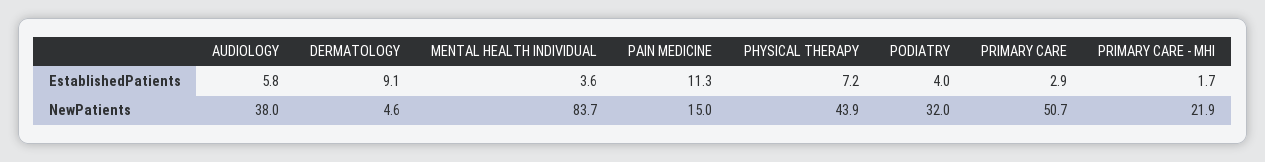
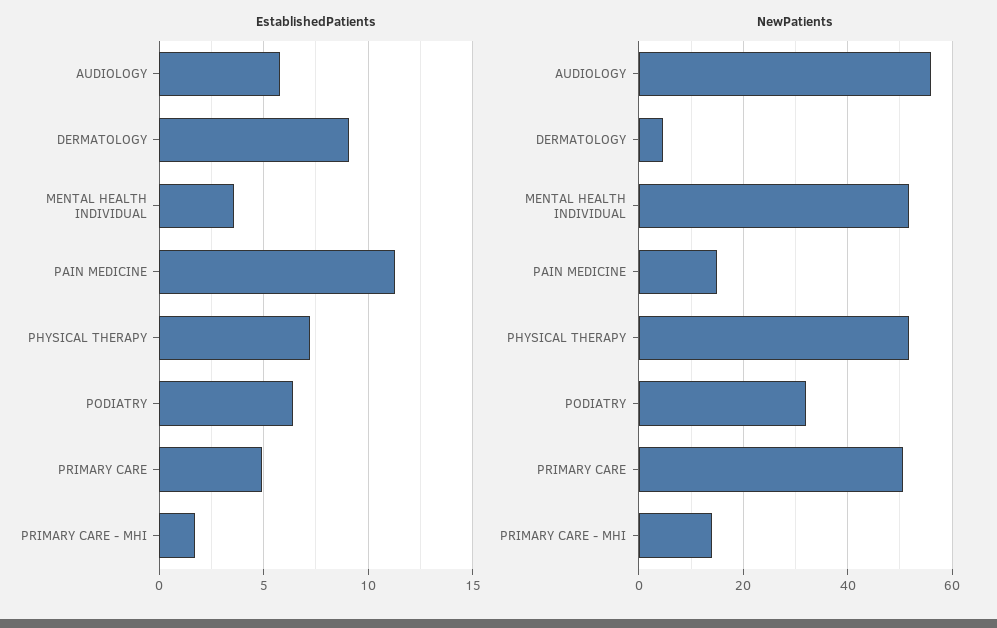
  {
    "EstablishedPatients": {
      "AUDIOLOGY": 5.8,
      "DERMATOLOGY": 9.1,
      "MENTAL HEALTH INDIVIDUAL": 3.6,
      "PAIN MEDICINE": 11.3,
      "PHYSICAL THERAPY": 7.2,
-     "PODIATRY": 4,
+     "PODIATRY": 6.5,
-     "PRIMARY CARE": 2.9,
+     "PRIMARY CARE": 5,
      "PRIMARY CARE - MHI": 1.7
    },
    "NewPatients": {
-     "AUDIOLOGY": 38,
+     "AUDIOLOGY": 56,
      "DERMATOLOGY": 4.6,
-     "MENTAL HEALTH INDIVIDUAL": 83.7,
+     "MENTAL HEALTH INDIVIDUAL": 52,
      "PAIN MEDICINE": 15,
-     "PHYSICAL THERAPY": 43.9,
+     "PHYSICAL THERAPY": 52,
      "PODIATRY": 32,
      "PRIMARY CARE": 50.7,
-     "PRIMARY CARE - MHI": 21.9
+     "PRIMARY CARE - MHI": 14
    }
  }

